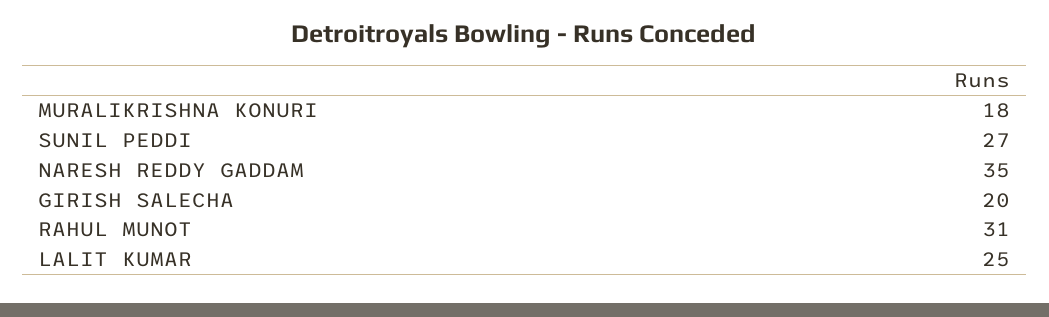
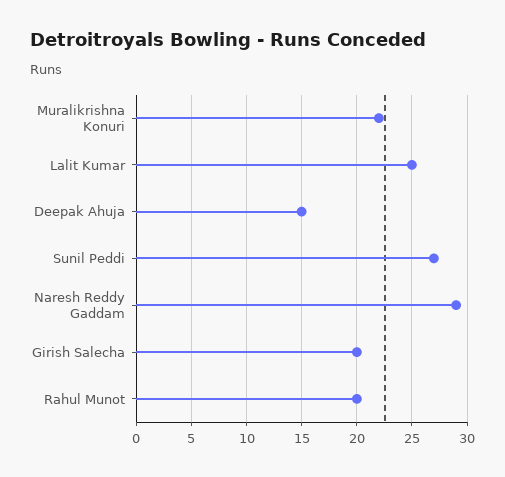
  {
-   "MURALIKRISHNA KONURI": 18,
+   "MURALIKRISHNA KONURI": 22,
    "SUNIL PEDDI": 27,
-   "NARESH REDDY GADDAM": 35,
+   "NARESH REDDY GADDAM": 29,
    "GIRISH SALECHA": 20,
-   "RAHUL MUNOT": 31,
+   "RAHUL MUNOT": 20,
-   "LALIT KUMAR": 25
+   "LALIT KUMAR": 25,
+   "Deepak Ahuja": 15
  }

